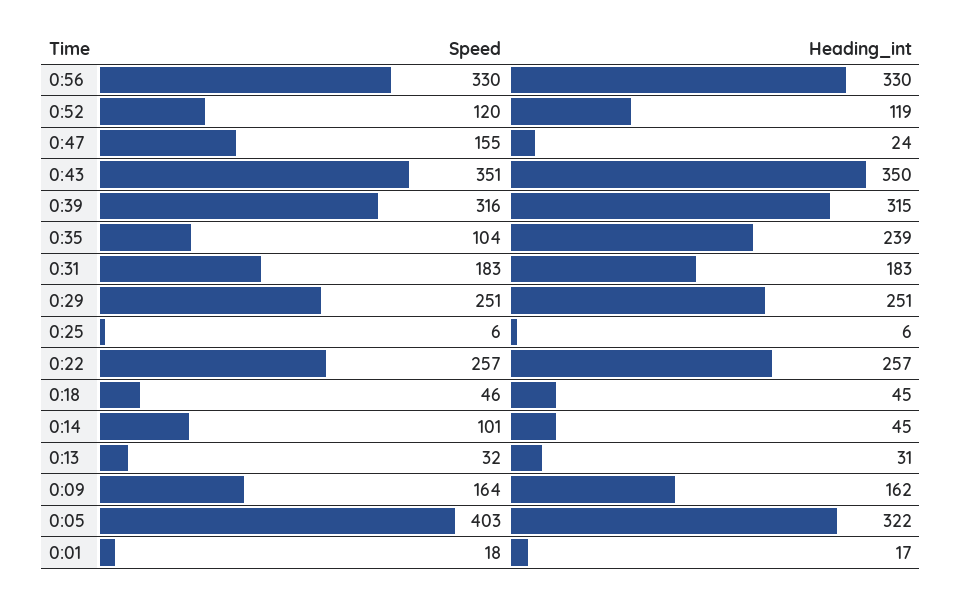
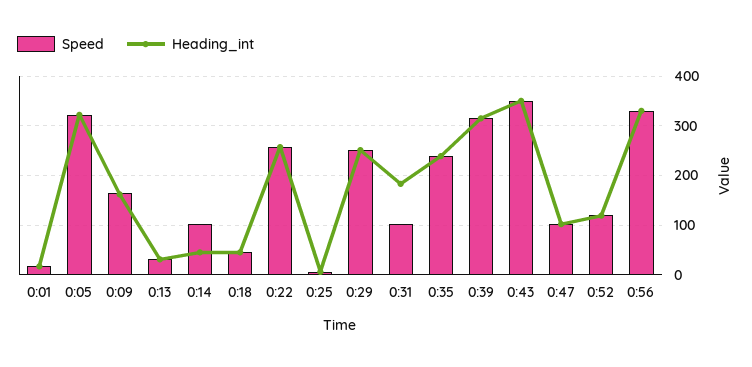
  {
    "Speed": {
      "0:56": 330,
      "0:52": 120,
-     "0:47": 155,
+     "0:47": 100,
      "0:43": 351,
      "0:39": 316,
-     "0:35": 104,
+     "0:35": 240,
-     "0:31": 183,
+     "0:31": 100,
      "0:29": 251,
      "0:25": 6,
      "0:22": 257,
      "0:18": 46,
      "0:14": 101,
      "0:13": 32,
      "0:09": 164,
-     "0:05": 403,
+     "0:05": 320,
      "0:01": 18
    },
    "Heading_int": {
      "0:56": 330,
      "0:52": 119,
-     "0:47": 24,
+     "0:47": 100,
      "0:43": 350,
      "0:39": 315,
      "0:35": 239,
      "0:31": 183,
      "0:29": 251,
      "0:25": 6,
      "0:22": 257,
      "0:18": 45,
      "0:14": 45,
      "0:13": 31,
      "0:09": 162,
      "0:05": 322,
      "0:01": 17
    }
  }

